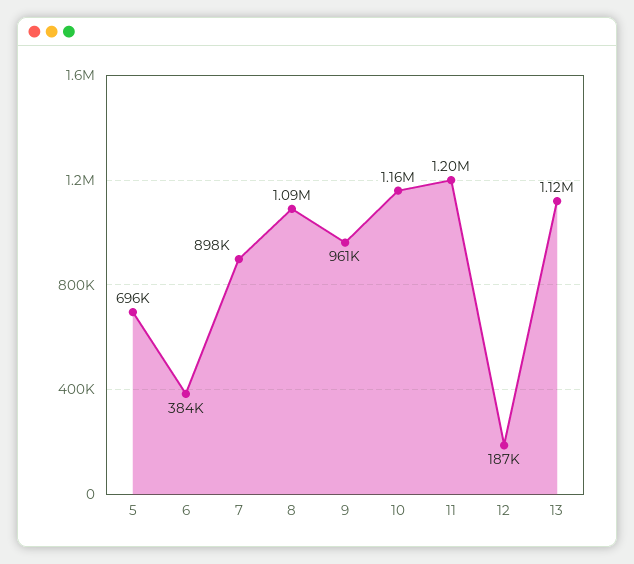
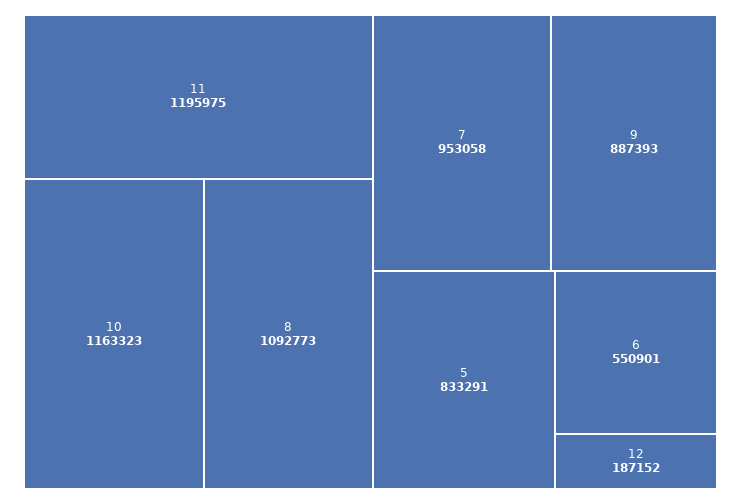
  {
-   "5": 696000,
+   "5": 833291,
-   "6": 384000,
+   "6": 550901,
-   "7": 898000,
+   "7": 953058,
    "8": 1092773,
-   "9": 961000,
+   "9": 887393,
    "10": 1163323,
    "11": 1195975,
-   "12": 187152,
+   "12": 187152
-   "13": 1120000
  }

